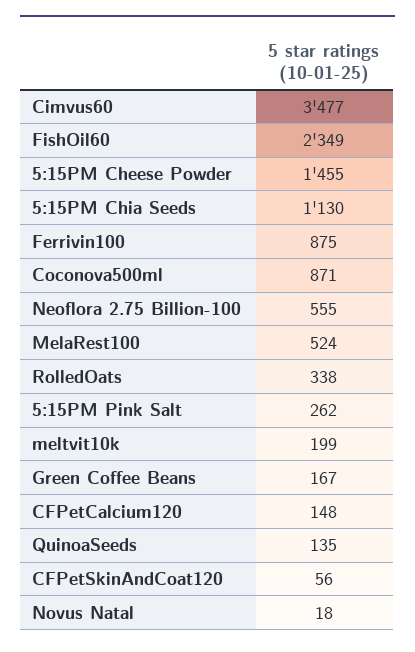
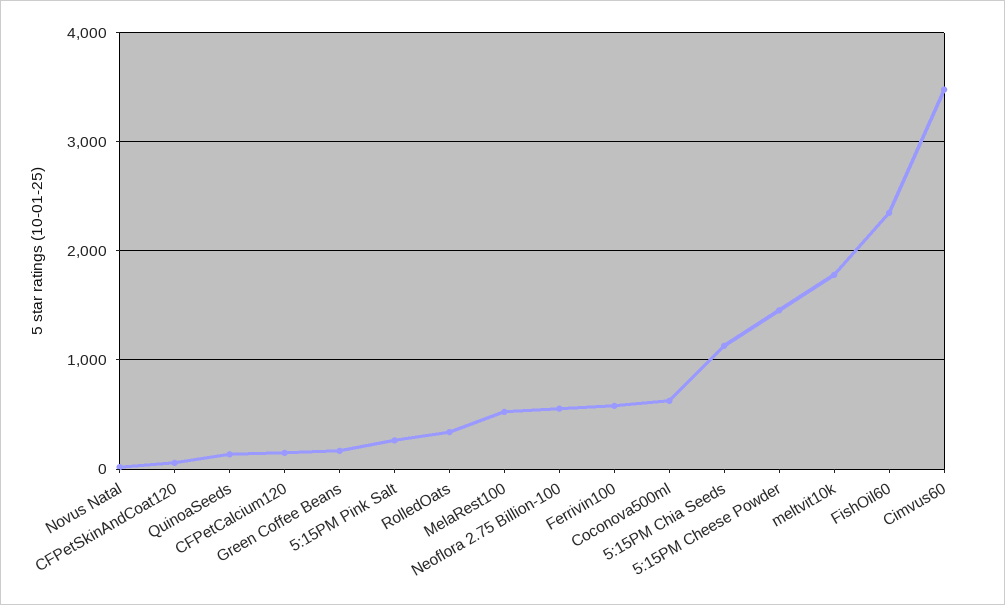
  {
    "Cimvus60": 3477,
    "FishOil60": 2349,
    "5:15PM Cheese Powder": 1455,
    "5:15PM Chia Seeds": 1130,
-   "Ferrivin100": 875,
+   "Ferrivin100": 600,
-   "Coconova500ml": 871,
+   "Coconova500ml": 600,
    "Neoflora 2.75 Billion-100": 555,
    "MelaRest100": 524,
    "RolledOats": 338,
    "5:15PM Pink Salt": 262,
-   "meltvit10k": 199,
+   "meltvit10k": 1800,
    "Green Coffee Beans": 167,
    "CFPetCalcium120": 148,
    "QuinoaSeeds": 135,
    "CFPetSkinAndCoat120": 56,
    "Novus Natal": 18
  }

